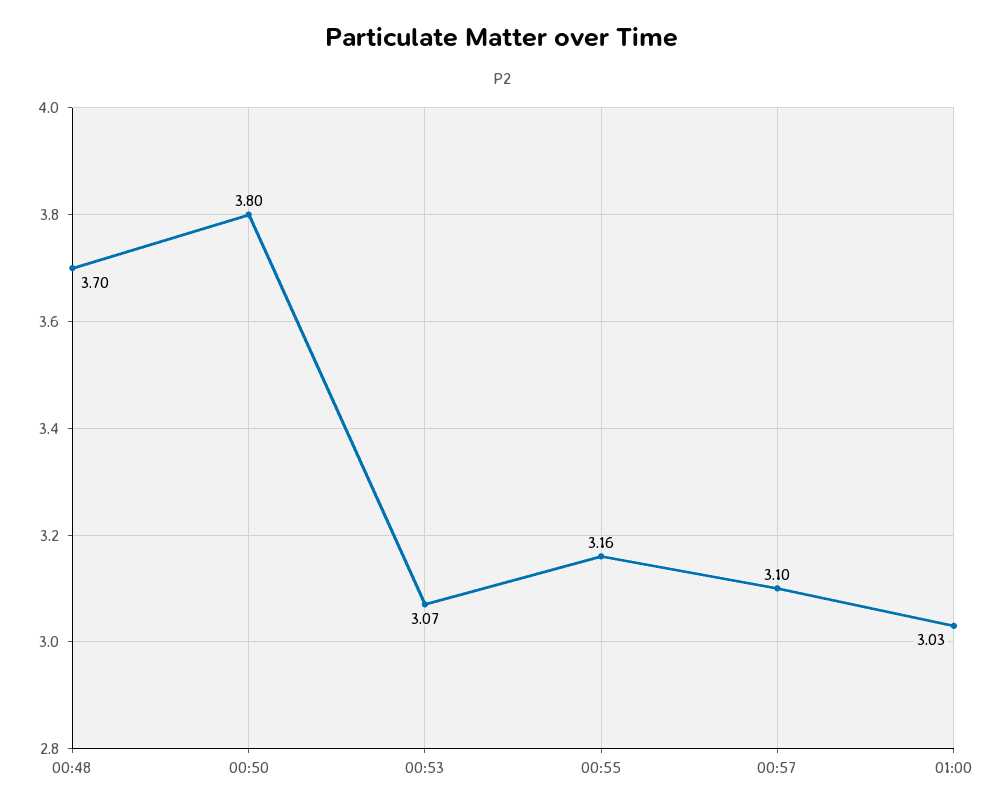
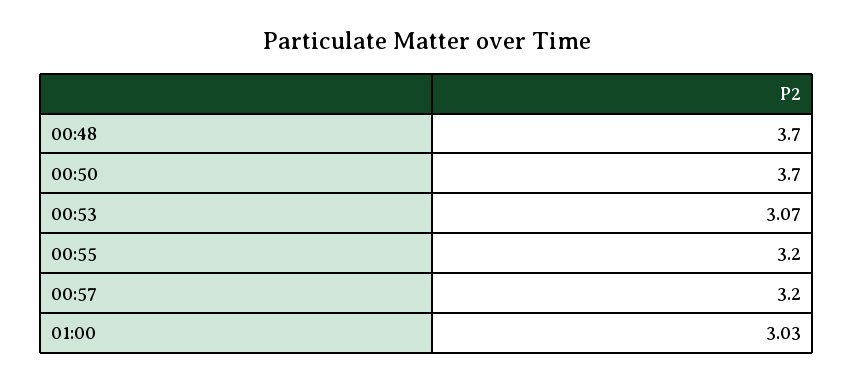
  {
    "00:48": 3.7,
-   "00:50": 3.8,
+   "00:50": 3.7,
    "00:53": 3.07,
-   "00:55": 3.16,
+   "00:55": 3.2,
-   "00:57": 3.1,
+   "00:57": 3.2,
    "01:00": 3.03
  }

